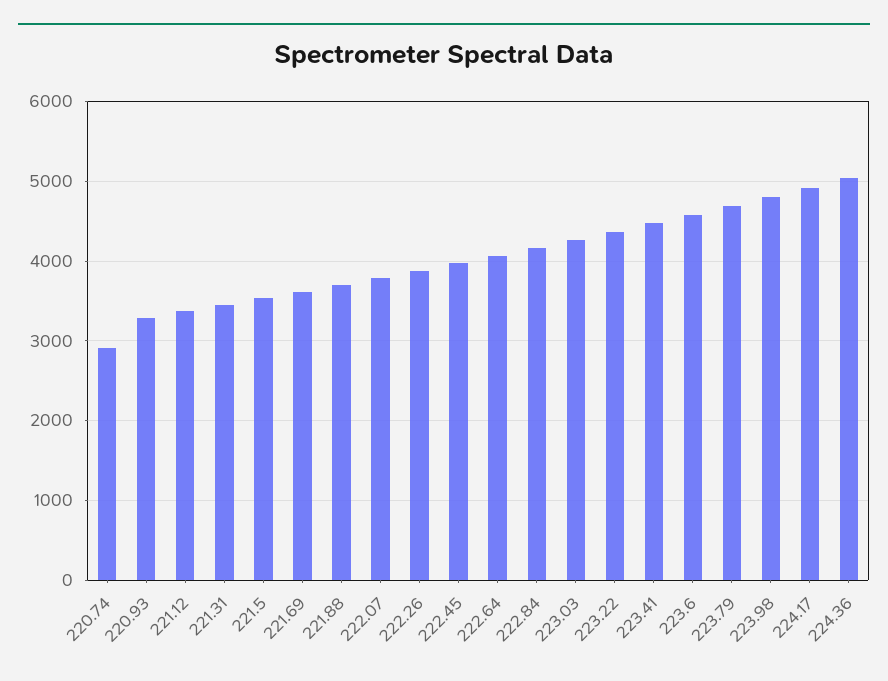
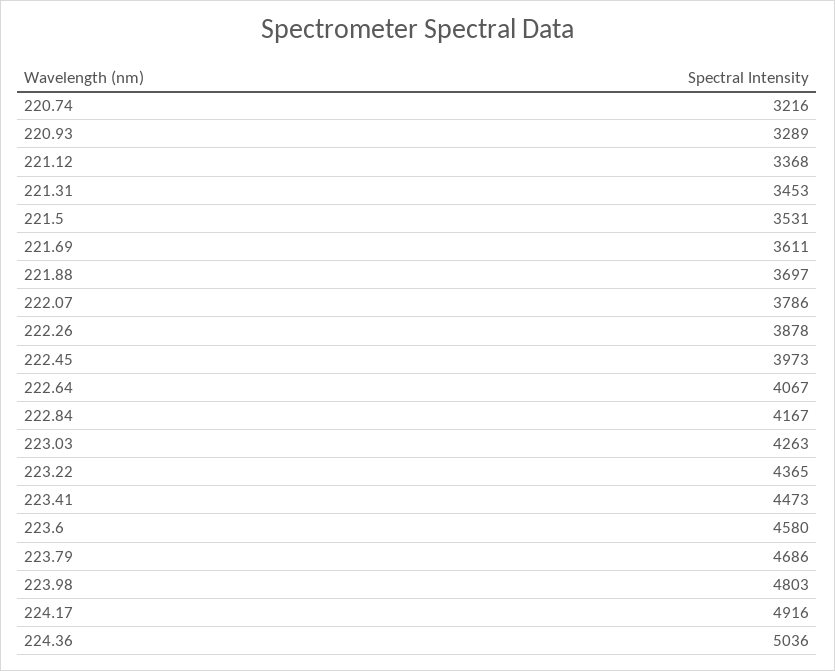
  {
-   "220.74": 2900,
+   "220.74": 3216,
    "220.93": 3289,
    "221.12": 3368,
    "221.31": 3453,
    "221.5": 3531,
    "221.69": 3611,
    "221.88": 3697,
    "222.07": 3786,
    "222.26": 3878,
    "222.45": 3973,
    "222.64": 4067,
    "222.84": 4167,
    "223.03": 4263,
    "223.22": 4365,
    "223.41": 4473,
    "223.6": 4580,
    "223.79": 4686,
    "223.98": 4803,
    "224.17": 4916,
    "224.36": 5036
  }

